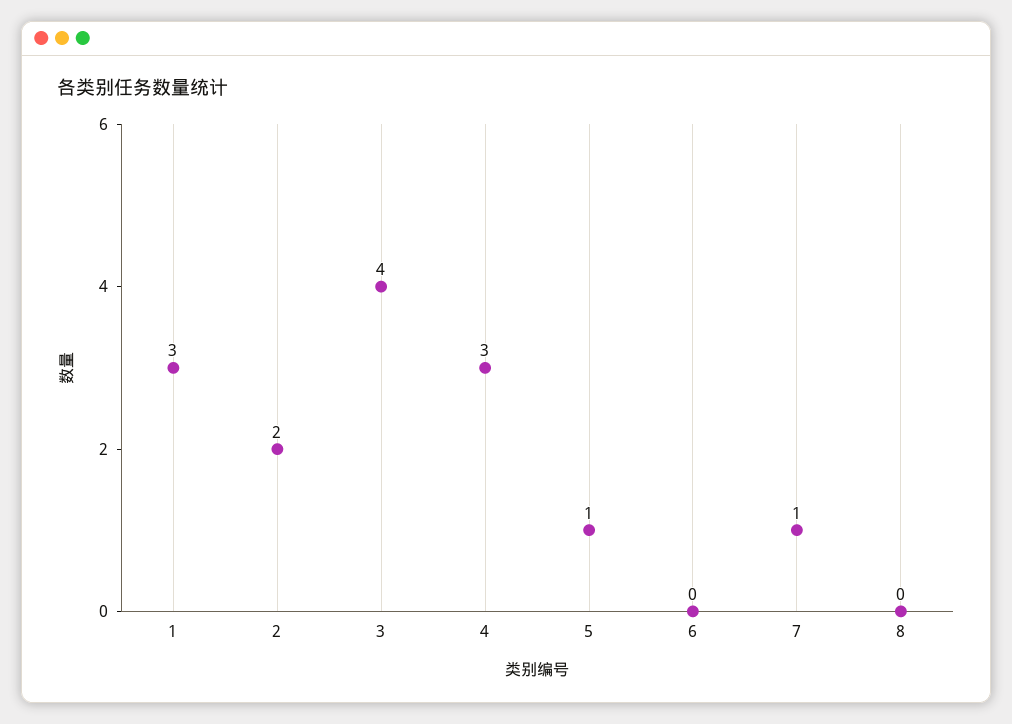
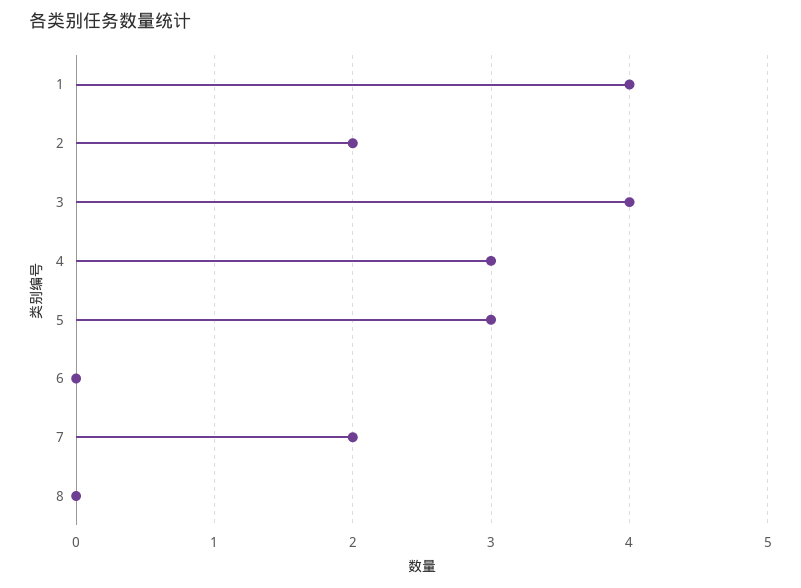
  {
-   "1": 3,
+   "1": 4,
    "2": 2,
    "3": 4,
    "4": 3,
-   "5": 1,
+   "5": 3,
    "6": 0,
-   "7": 1,
+   "7": 2,
    "8": 0
  }

